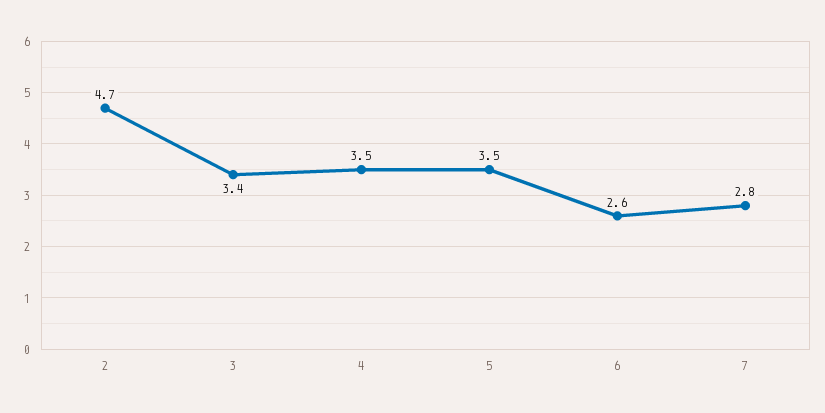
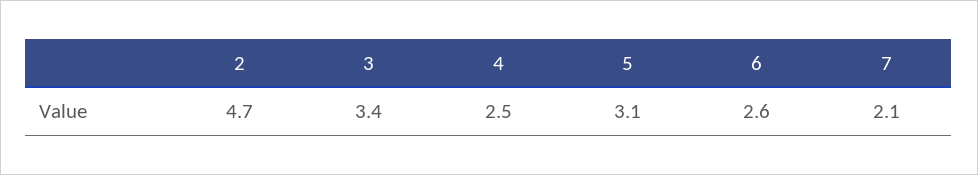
  {
    "2": 4.7,
    "3": 3.4,
-   "4": 3.5,
+   "4": 2.5,
-   "5": 3.5,
+   "5": 3.1,
    "6": 2.6,
-   "7": 2.8
+   "7": 2.1
  }

